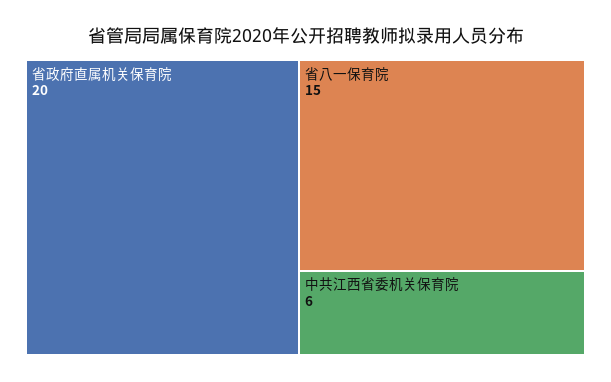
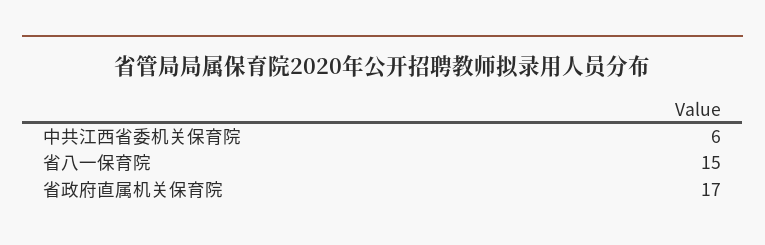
  {
-   "省政府直属机关保育院": 20,
+   "省政府直属机关保育院": 17,
    "省八一保育院": 15,
    "中共江西省委机关保育院": 6
  }

